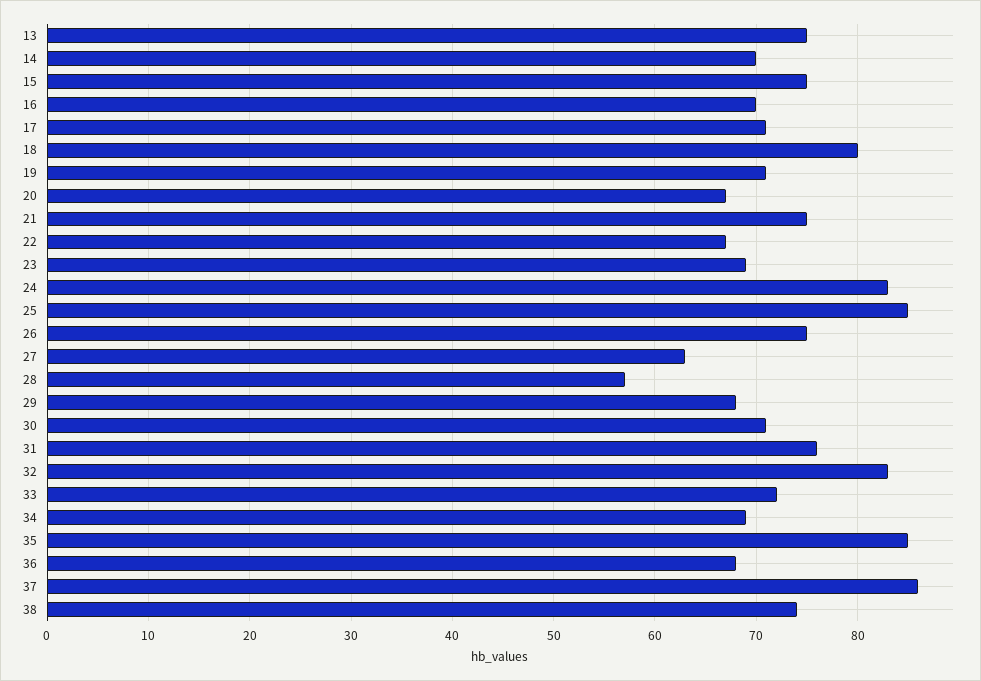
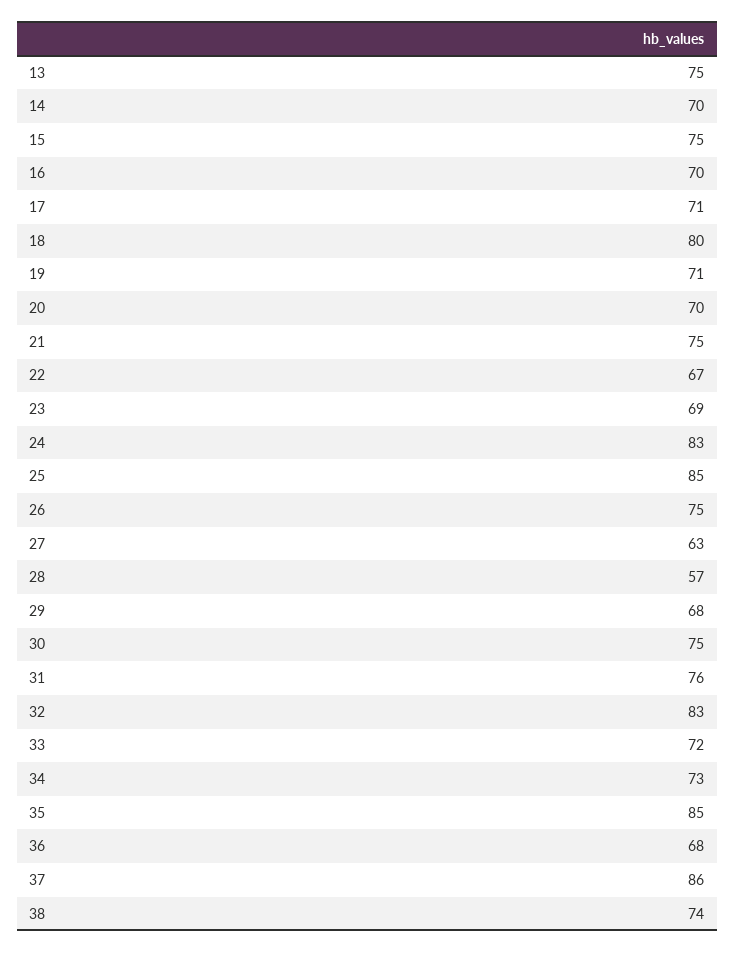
  {
    "13": 75,
    "14": 70,
    "15": 75,
    "16": 70,
    "17": 71,
    "18": 80,
    "19": 71,
-   "20": 67,
+   "20": 70,
    "21": 75,
    "22": 67,
    "23": 69,
    "24": 83,
    "25": 85,
    "26": 75,
    "27": 63,
    "28": 57,
    "29": 68,
-   "30": 71,
+   "30": 75,
    "31": 76,
    "32": 83,
    "33": 72,
-   "34": 69,
+   "34": 73,
    "35": 85,
    "36": 68,
    "37": 86,
    "38": 74
  }

